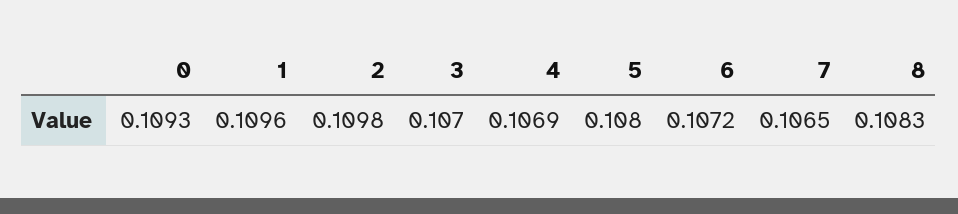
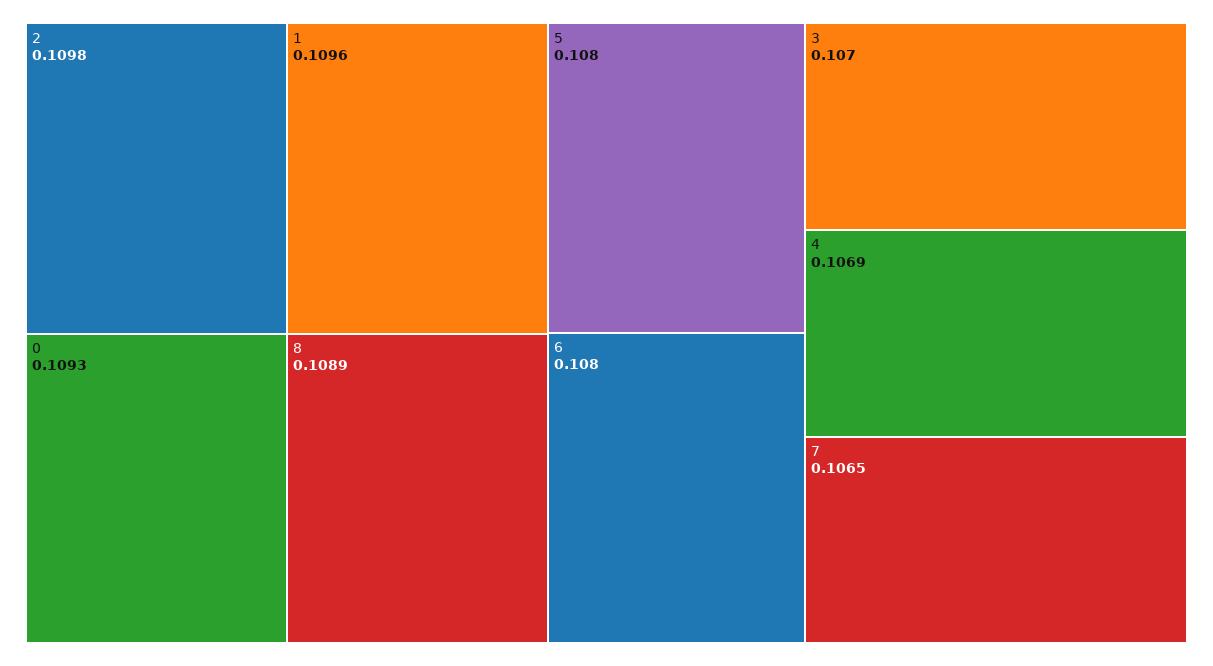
  {
    "0": 0.1093,
    "1": 0.1096,
    "2": 0.1098,
    "3": 0.107,
    "4": 0.1069,
    "5": 0.108,
-   "6": 0.1072,
+   "6": 0.108,
    "7": 0.1065,
-   "8": 0.1083
+   "8": 0.1089
  }

